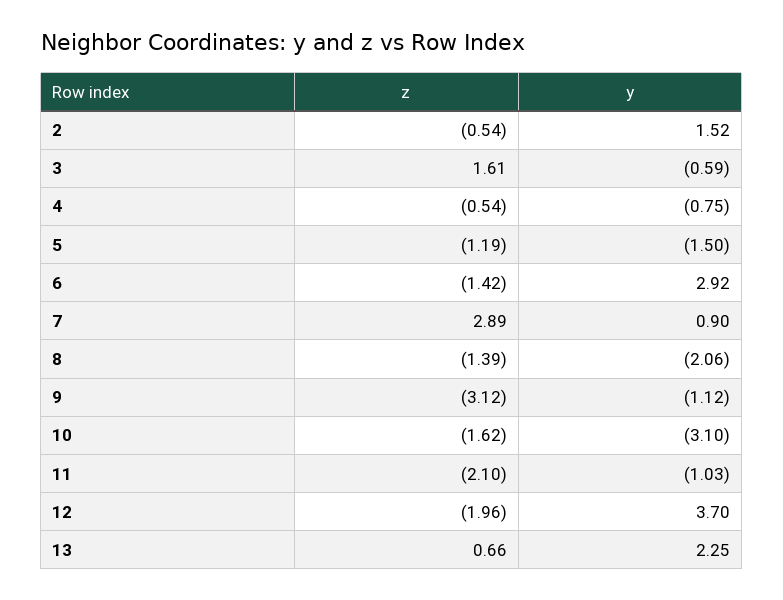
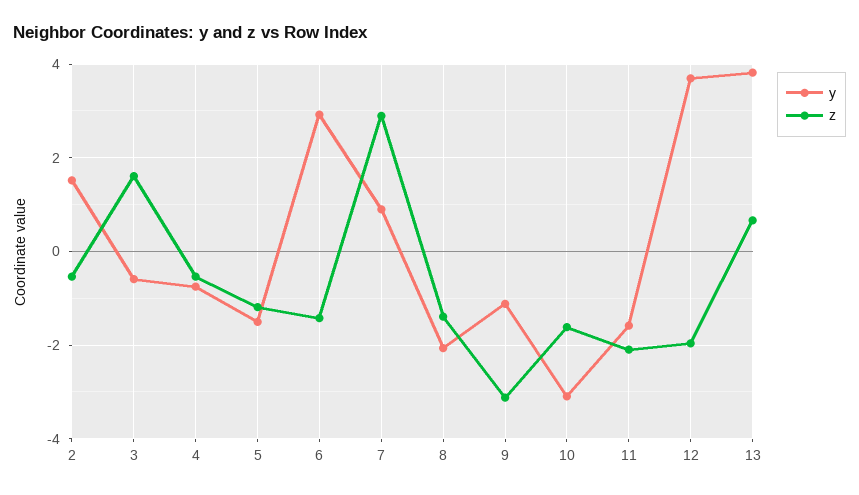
  {
    "z": {
      "2": -0.54,
      "3": 1.61,
      "4": -0.54,
      "5": -1.19,
      "6": -1.42,
      "7": 2.89,
      "8": -1.39,
      "9": -3.12,
      "10": -1.62,
      "11": -2.1,
      "12": -1.96,
      "13": 0.66
    },
    "y": {
      "2": 1.52,
      "3": -0.59,
      "4": -0.75,
      "5": -1.5,
      "6": 2.92,
      "7": 0.9,
      "8": -2.06,
      "9": -1.12,
      "10": -3.1,
-     "11": -1.03,
+     "11": -1.6,
      "12": 3.7,
-     "13": 2.25
+     "13": 3.8
    }
  }

